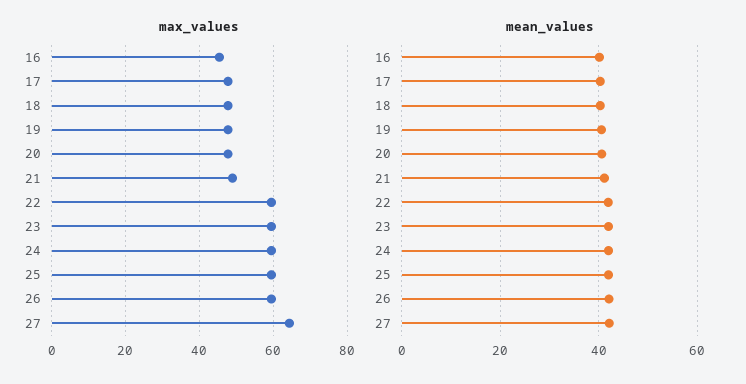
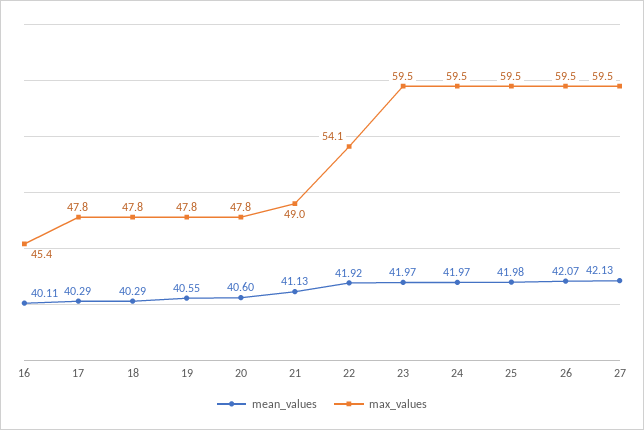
  {
    "max_values": {
      "16": 45.4,
      "17": 47.8,
      "18": 47.8,
      "19": 47.8,
      "20": 47.8,
      "21": 49,
-     "22": 60,
+     "22": 54.1,
      "23": 59.5,
      "24": 59.5,
      "25": 59.5,
      "26": 59.5,
-     "27": 64
+     "27": 59.5
    },
    "mean_values": {
      "16": 40.11,
      "17": 40.29,
      "18": 40.29,
      "19": 40.55,
      "20": 40.6,
      "21": 41.13,
      "22": 41.92,
      "23": 41.97,
      "24": 41.97,
      "25": 41.98,
      "26": 42.07,
      "27": 42.13
    }
  }

